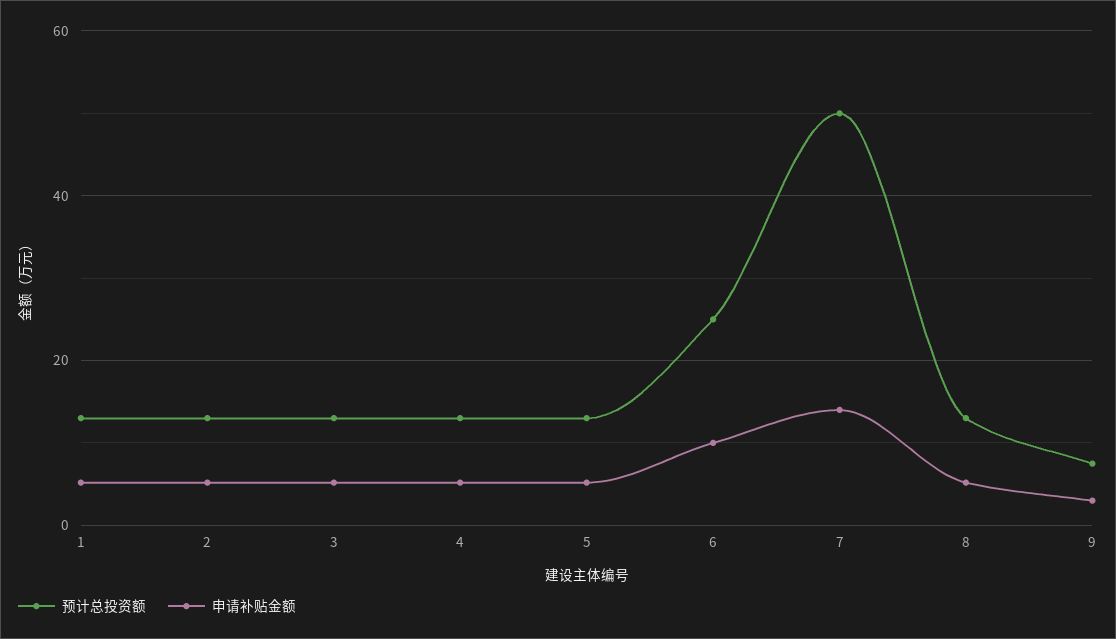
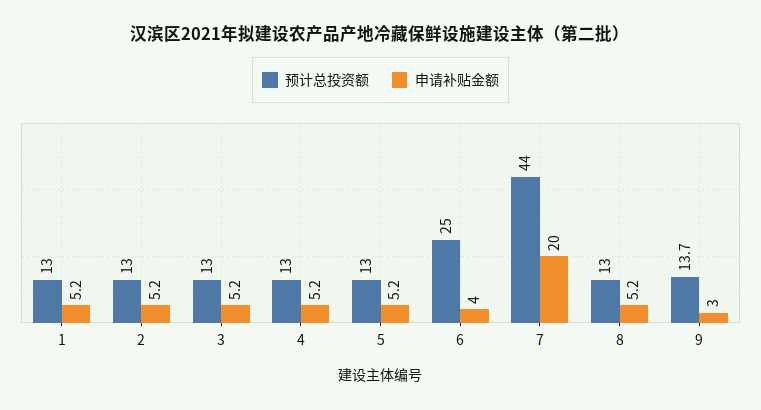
  {
    "预计总投资额": {
      "1": 13,
      "2": 13,
      "3": 13,
      "4": 13,
      "5": 13,
      "6": 25,
-     "7": 50,
+     "7": 44,
      "8": 13,
-     "9": 8
+     "9": 13.7
    },
    "申请补贴金额": {
      "1": 5.2,
      "2": 5.2,
      "3": 5.2,
      "4": 5.2,
      "5": 5.2,
-     "6": 10,
+     "6": 4,
-     "7": 14,
+     "7": 20,
      "8": 5.2,
      "9": 3
    }
  }

